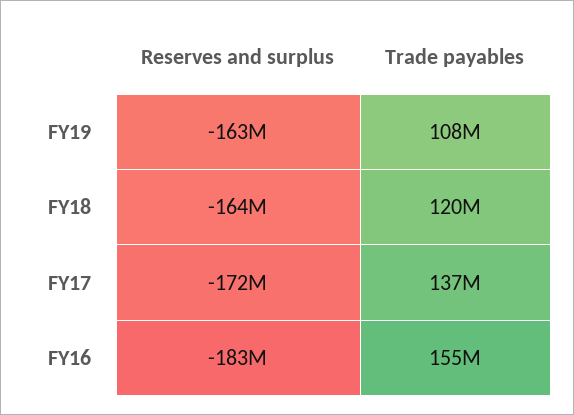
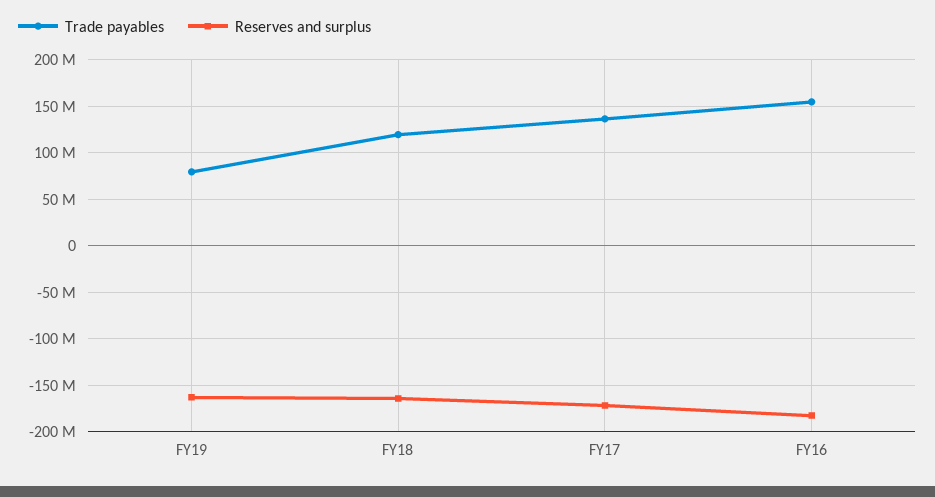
  {
    "Reserves and surplus": {
      "FY19": -163000000,
      "FY18": -164000000,
      "FY17": -172000000,
      "FY16": -183000000
    },
    "Trade payables": {
-     "FY19": 108000000,
+     "FY19": 80000000,
      "FY18": 120000000,
      "FY17": 137000000,
      "FY16": 155000000
    }
  }

